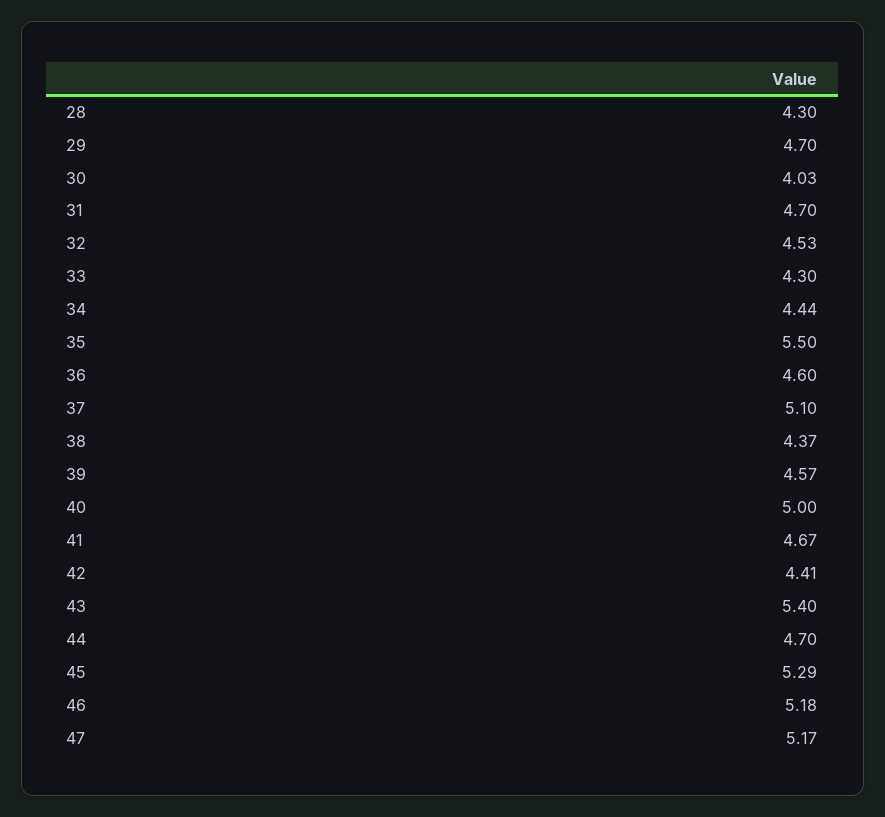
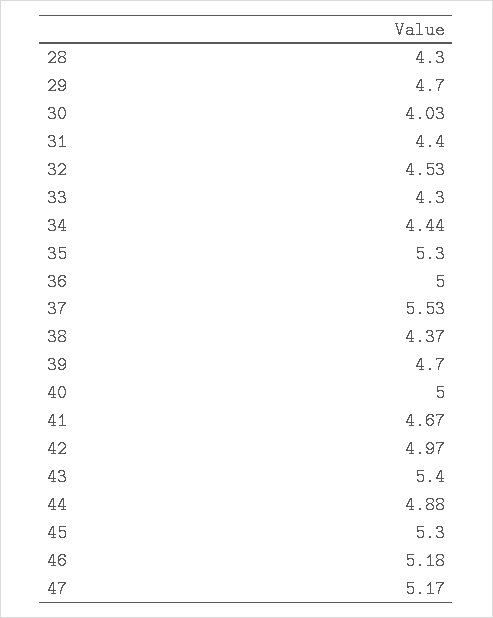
  {
    "28": 4.3,
    "29": 4.7,
    "30": 4.03,
-   "31": 4.7,
+   "31": 4.4,
    "32": 4.53,
    "33": 4.3,
    "34": 4.44,
-   "35": 5.5,
+   "35": 5.3,
-   "36": 4.6,
+   "36": 5,
-   "37": 5.1,
+   "37": 5.53,
    "38": 4.37,
-   "39": 4.57,
+   "39": 4.7,
    "40": 5,
    "41": 4.67,
-   "42": 4.41,
+   "42": 4.97,
    "43": 5.4,
-   "44": 4.7,
+   "44": 4.88,
-   "45": 5.29,
+   "45": 5.3,
    "46": 5.18,
    "47": 5.17
  }

